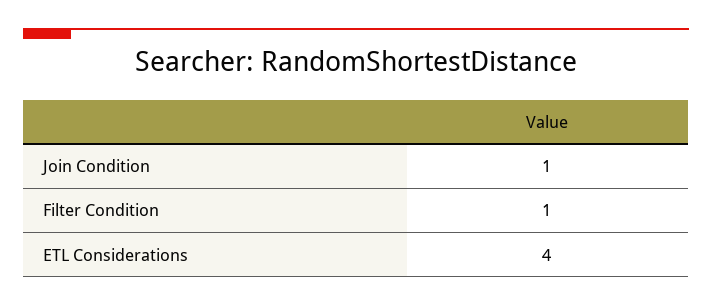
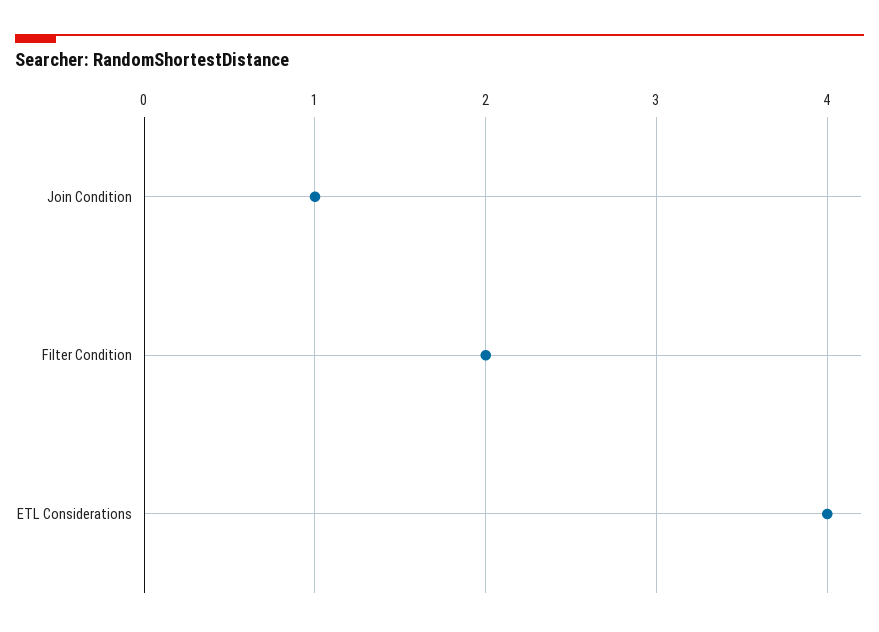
  {
    "Join Condition": 1,
-   "Filter Condition": 1,
+   "Filter Condition": 2,
    "ETL Considerations": 4
  }

